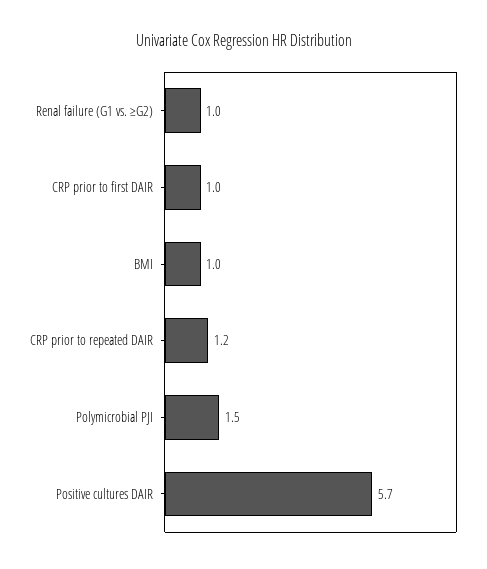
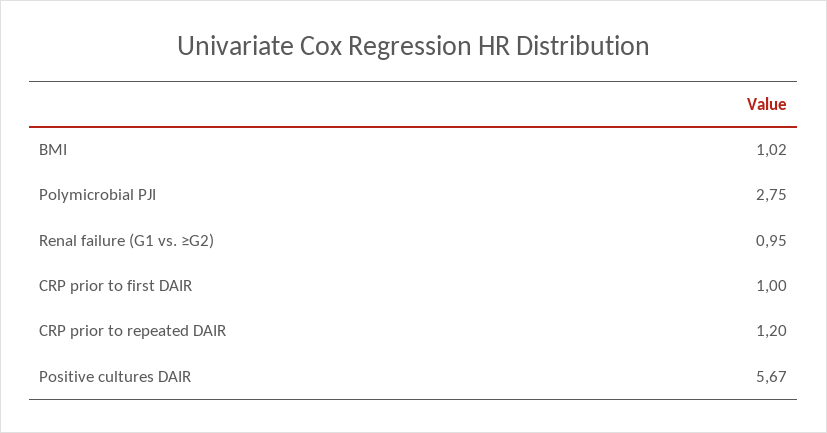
  {
    "Renal failure (G1 vs. ≥G2)": 0.95,
    "CRP prior to first DAIR": 1,
    "BMI": 1.02,
    "CRP prior to repeated DAIR": 1.2,
-   "Polymicrobial PJI": 1.5,
+   "Polymicrobial PJI": 2.75,
    "Positive cultures DAIR": 5.67
  }

